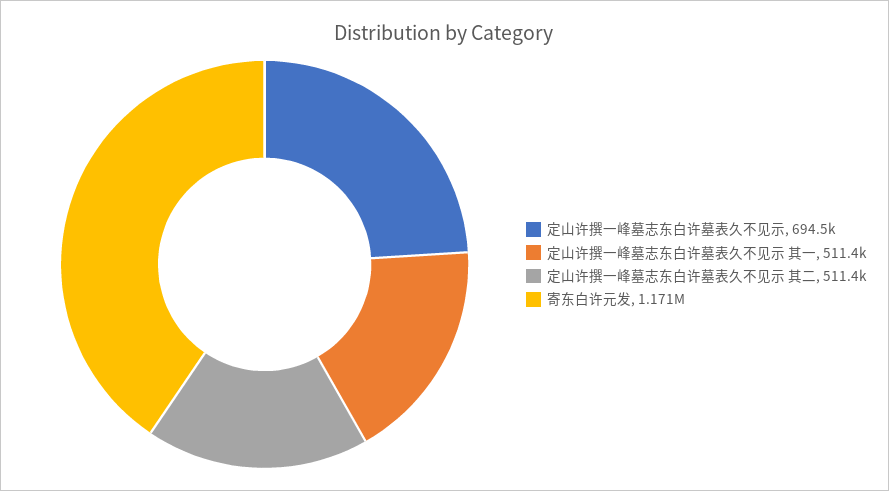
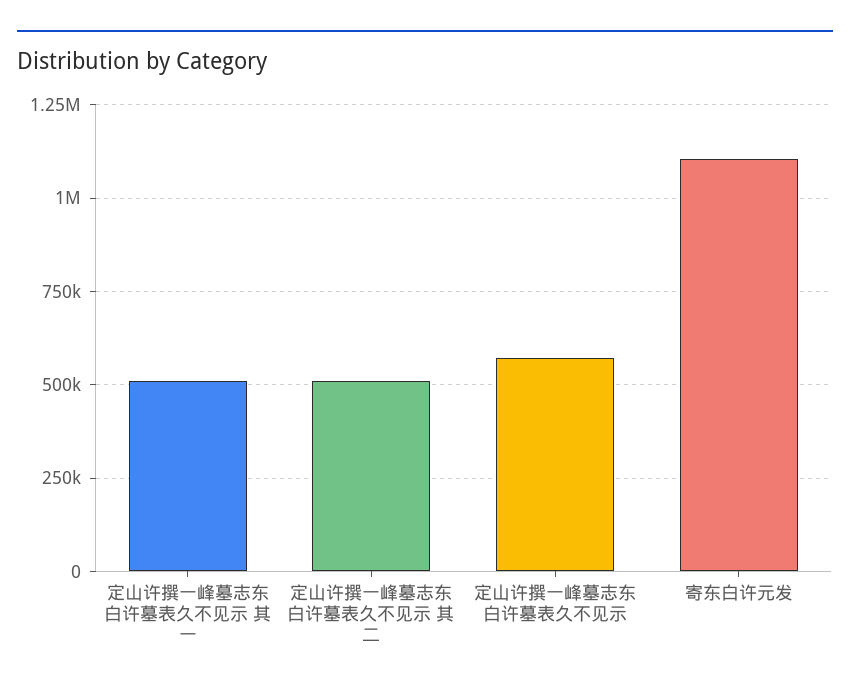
  {
-   "定山许撰一峰墓志东白许墓表久不见示": 694500,
+   "定山许撰一峰墓志东白许墓表久不见示": 575000,
    "定山许撰一峰墓志东白许墓表久不见示 其一": 511400,
    "定山许撰一峰墓志东白许墓表久不见示 其二": 511400,
-   "寄东白许元发": 1171000
+   "寄东白许元发": 1100000
  }

